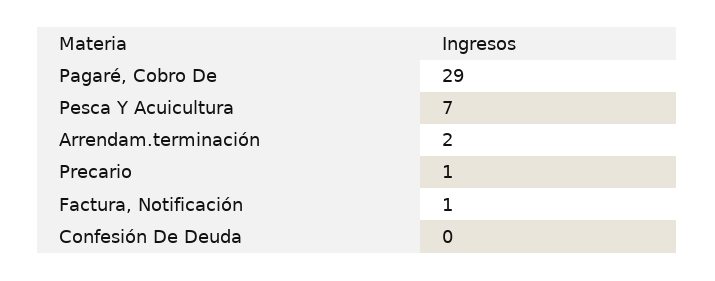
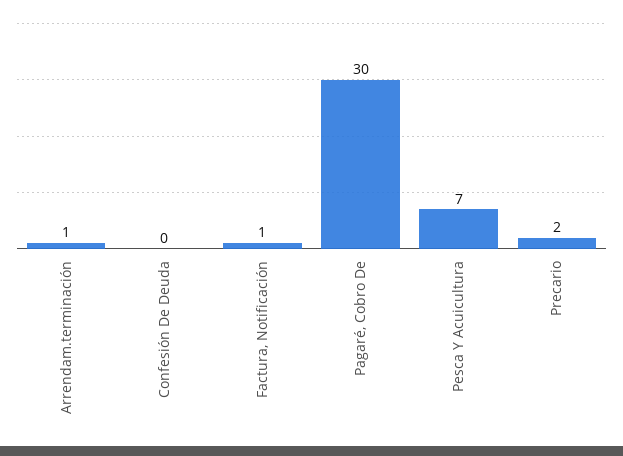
  {
-   "Pagaré, Cobro De": 29,
+   "Pagaré, Cobro De": 30,
    "Pesca Y Acuicultura": 7,
-   "Arrendam.terminación": 2,
+   "Arrendam.terminación": 1,
-   "Precario": 1,
+   "Precario": 2,
    "Factura, Notificación": 1,
    "Confesión De Deuda": 0
  }

